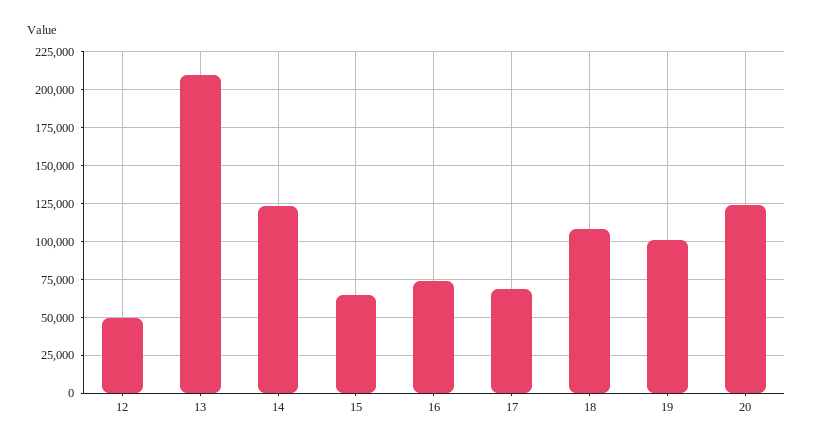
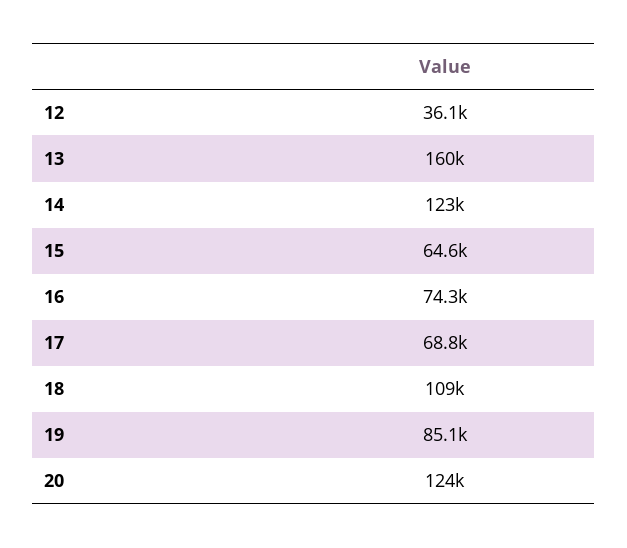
  {
-   "12": 50000,
+   "12": 36100,
-   "13": 210000,
+   "13": 160000,
    "14": 123000,
    "15": 64600,
    "16": 74300,
    "17": 68800,
    "18": 109000,
-   "19": 100000,
+   "19": 85100,
    "20": 124000
  }

